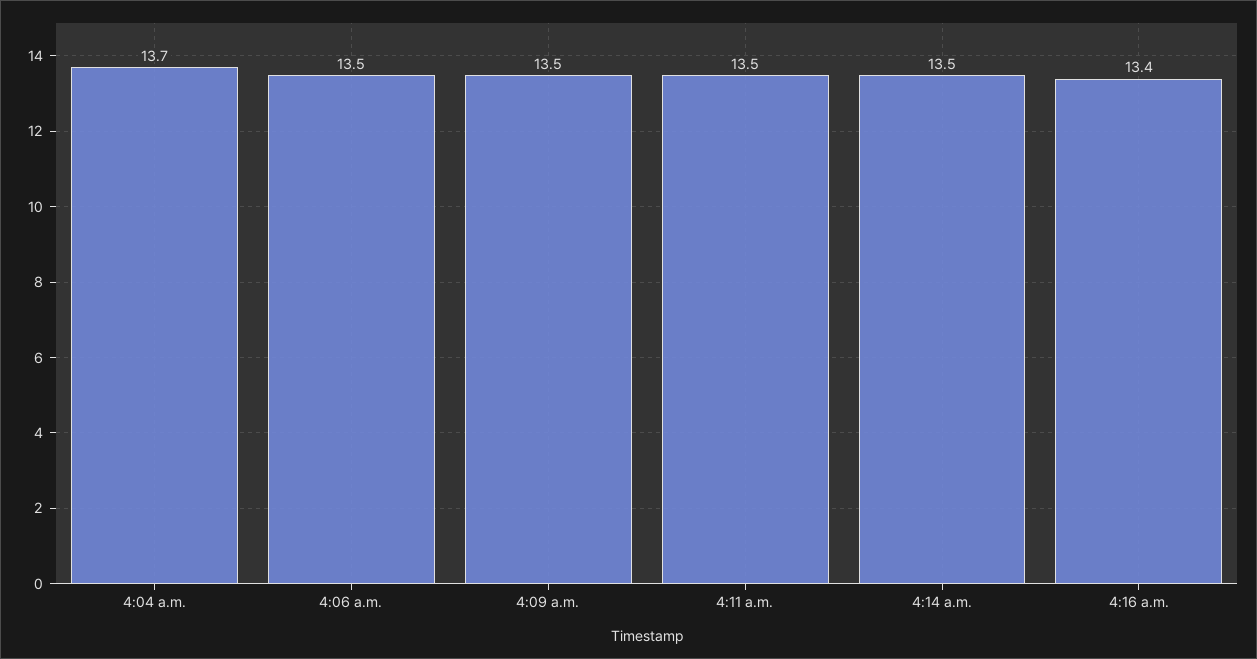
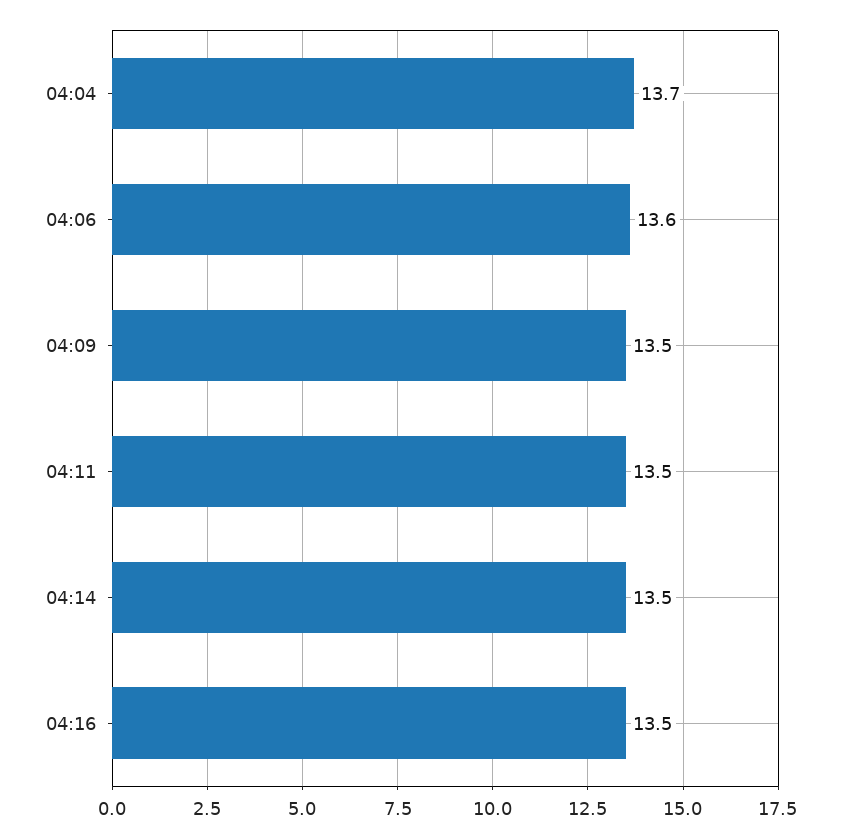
  {
    "4:04 a.m.": 13.7,
-   "4:06 a.m.": 13.5,
+   "4:06 a.m.": 13.6,
    "4:09 a.m.": 13.5,
    "4:11 a.m.": 13.5,
    "4:14 a.m.": 13.5,
-   "4:16 a.m.": 13.4
+   "4:16 a.m.": 13.5
  }

